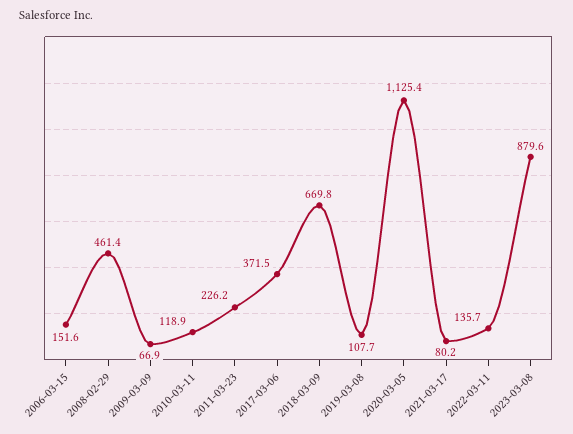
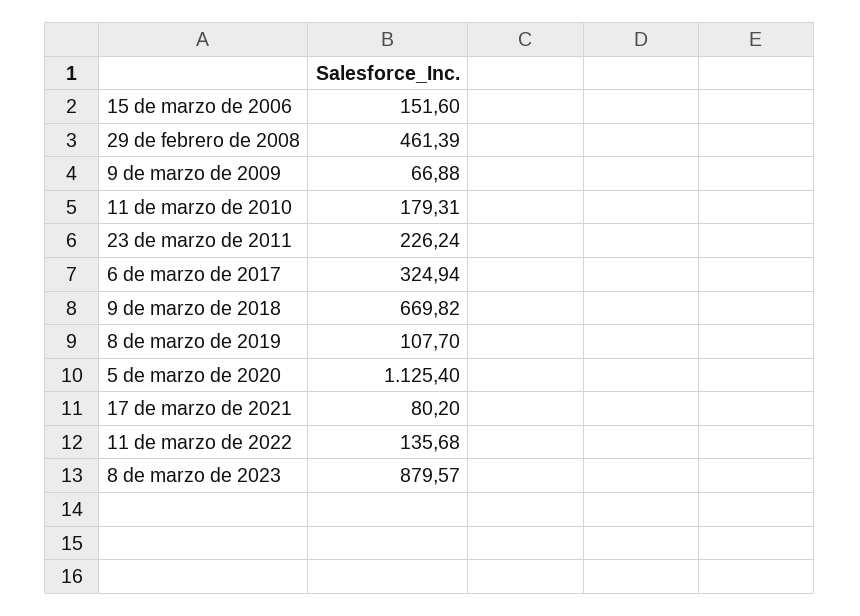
  {
    "2006-03-15": 151.6,
    "2008-02-29": 461.39,
    "2009-03-09": 66.88,
-   "2010-03-11": 118.9,
+   "2010-03-11": 179.31,
    "2011-03-23": 226.24,
-   "2017-03-06": 371.5,
+   "2017-03-06": 324.94,
    "2018-03-09": 669.82,
    "2019-03-08": 107.7,
    "2020-03-05": 1125.4,
    "2021-03-17": 80.2,
    "2022-03-11": 135.68,
    "2023-03-08": 879.57
  }

